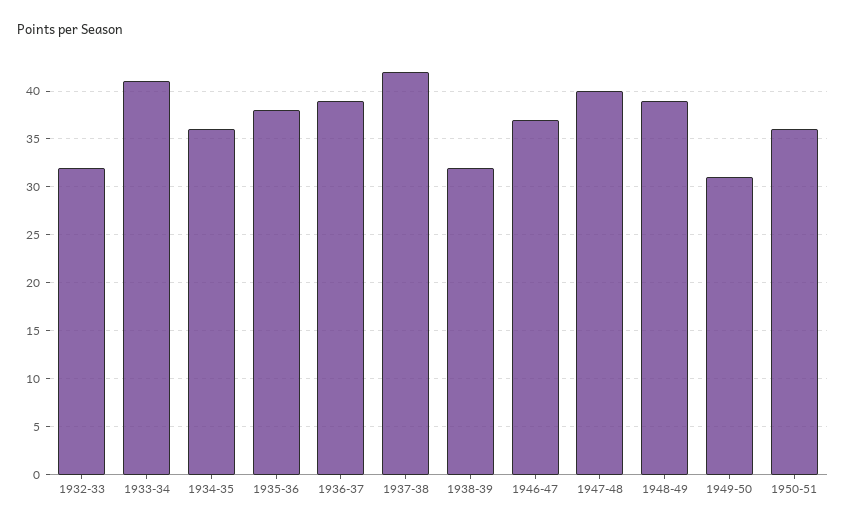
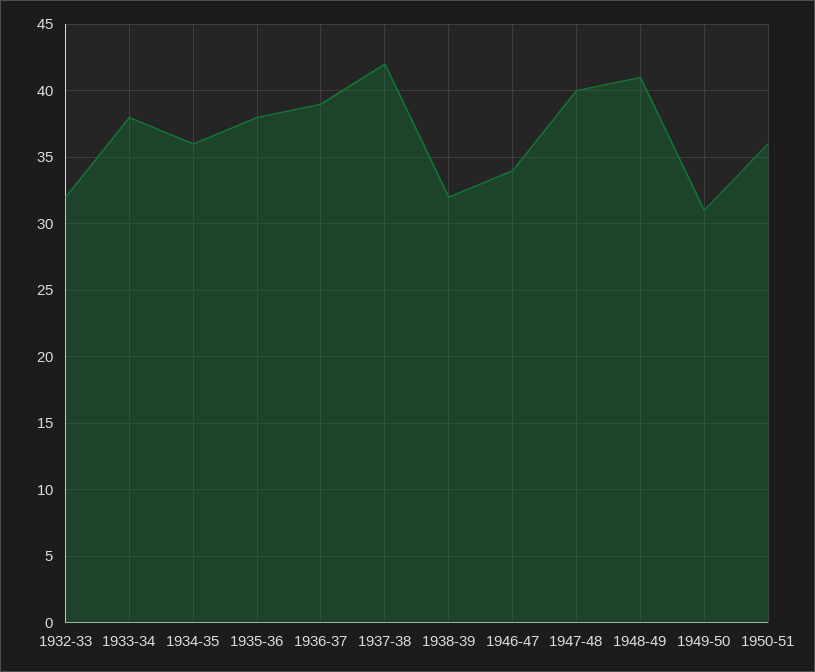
  {
    "1932-33": 32,
-   "1933-34": 41,
+   "1933-34": 38,
    "1934-35": 36,
    "1935-36": 38,
    "1936-37": 39,
    "1937-38": 42,
    "1938-39": 32,
-   "1946-47": 37,
+   "1946-47": 34,
    "1947-48": 40,
-   "1948-49": 39,
+   "1948-49": 41,
    "1949-50": 31,
    "1950-51": 36
  }

